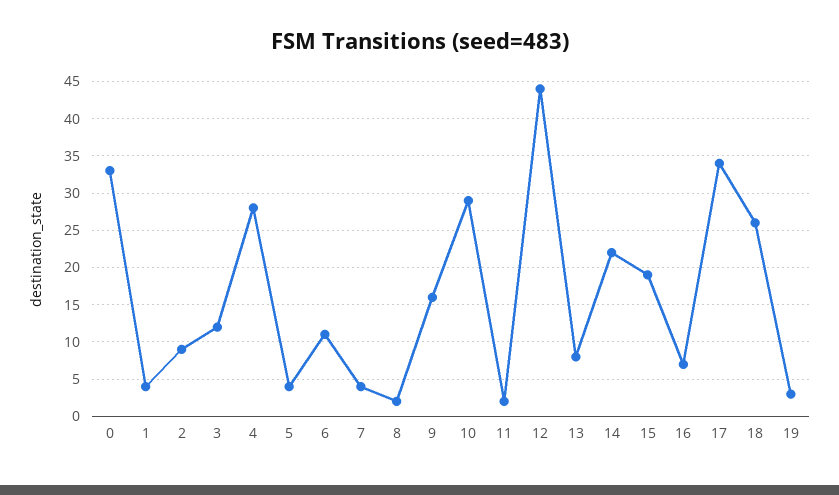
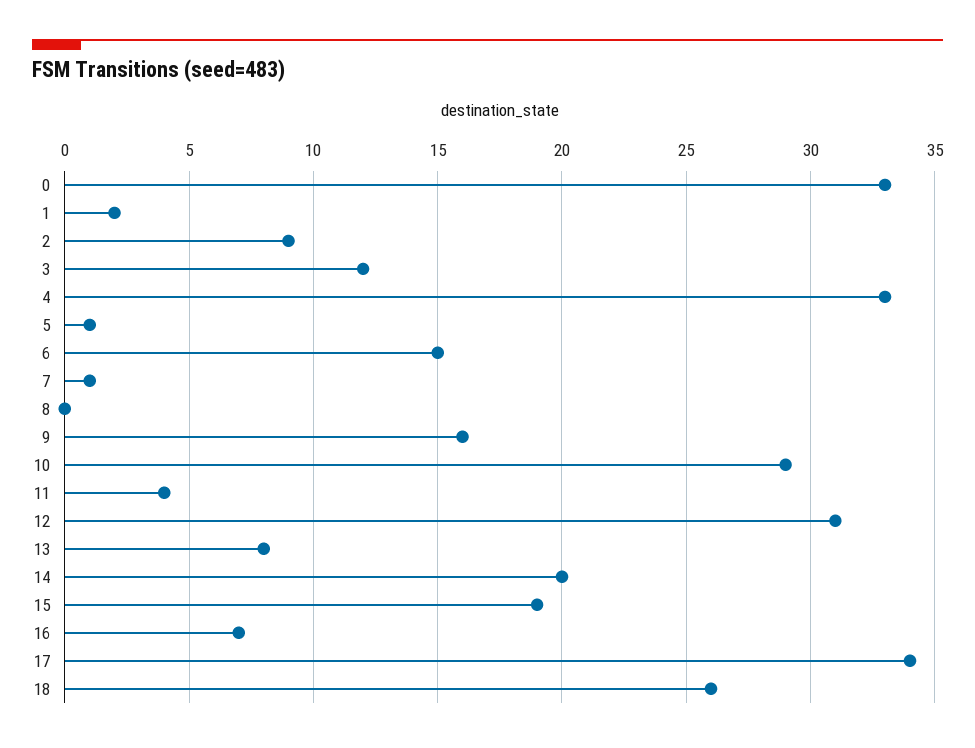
  {
    "0": 33,
-   "1": 4,
+   "1": 2,
    "2": 9,
    "3": 12,
-   "4": 28,
+   "4": 33,
-   "5": 4,
+   "5": 1,
-   "6": 11,
+   "6": 15,
-   "7": 4,
+   "7": 1,
-   "8": 2,
+   "8": 0,
    "9": 16,
    "10": 29,
-   "11": 2,
+   "11": 4,
-   "12": 44,
+   "12": 31,
    "13": 8,
-   "14": 22,
+   "14": 20,
    "15": 19,
    "16": 7,
    "17": 34,
-   "18": 26,
+   "18": 26
-   "19": 3
  }

